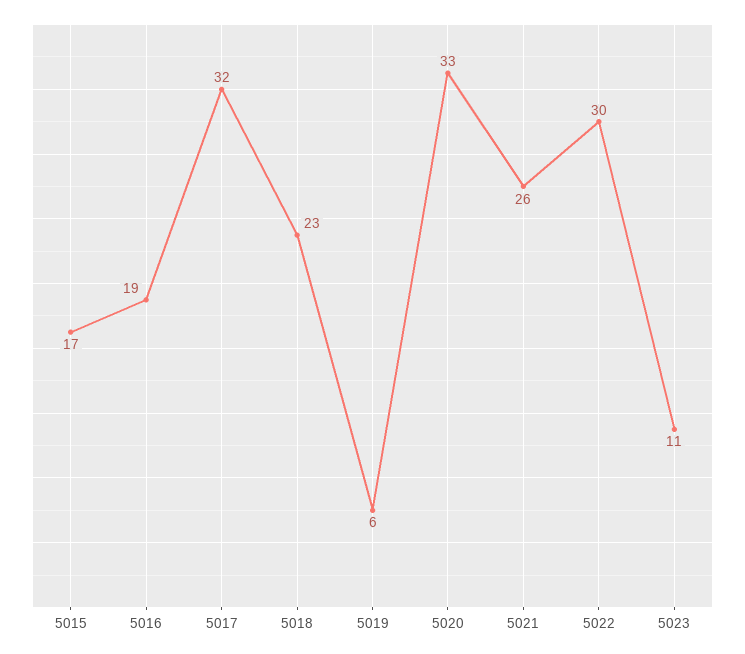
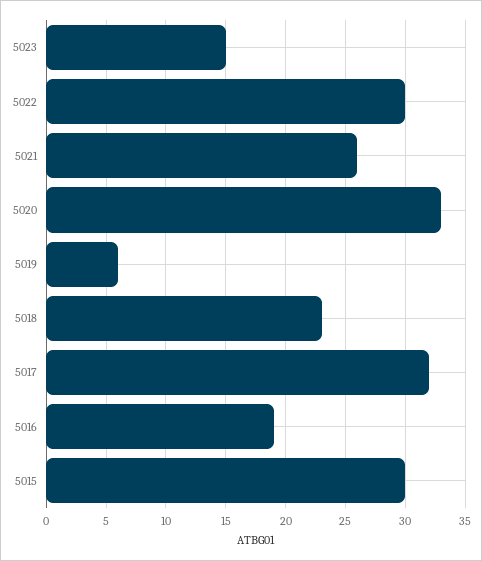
  {
-   "5015": 17,
+   "5015": 30,
    "5016": 19,
    "5017": 32,
    "5018": 23,
    "5019": 6,
    "5020": 33,
    "5021": 26,
    "5022": 30,
-   "5023": 11
+   "5023": 15
  }

